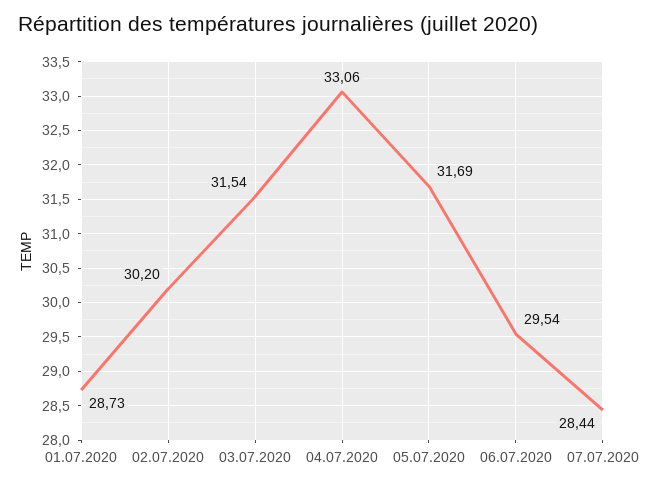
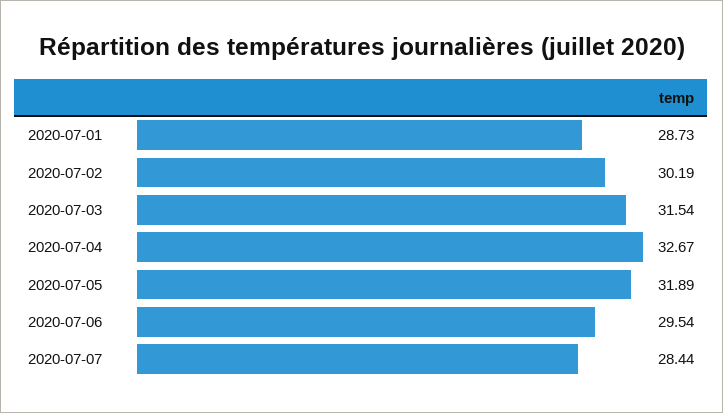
  {
    "01.07.2020": 28.73,
-   "02.07.2020": 30.2,
+   "02.07.2020": 30.19,
    "03.07.2020": 31.54,
-   "04.07.2020": 33.06,
+   "04.07.2020": 32.67,
-   "05.07.2020": 31.69,
+   "05.07.2020": 31.89,
    "06.07.2020": 29.54,
    "07.07.2020": 28.44
  }

